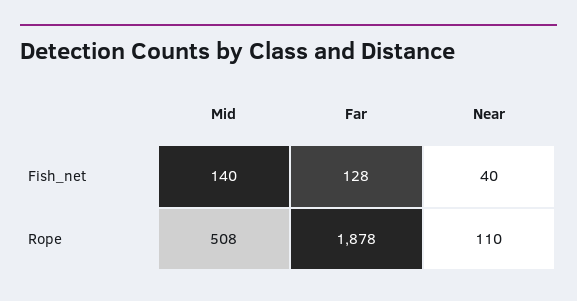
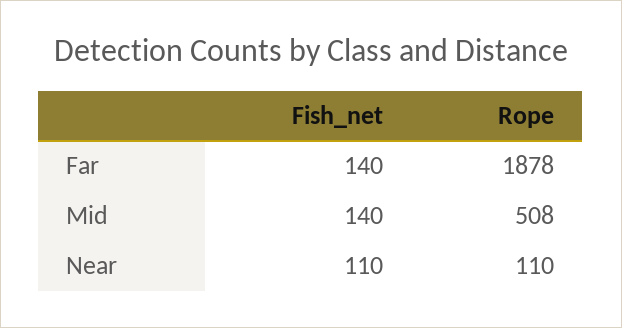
  {
    "Mid": {
      "Fish_net": 140,
      "Rope": 508
    },
    "Far": {
-     "Fish_net": 128,
+     "Fish_net": 140,
      "Rope": 1878
    },
    "Near": {
-     "Fish_net": 40,
+     "Fish_net": 110,
      "Rope": 110
    }
  }

